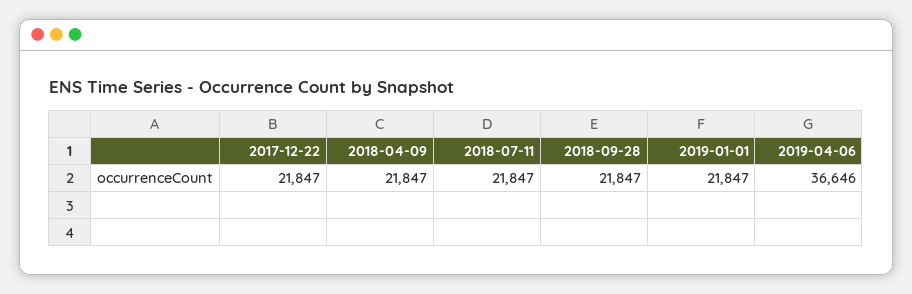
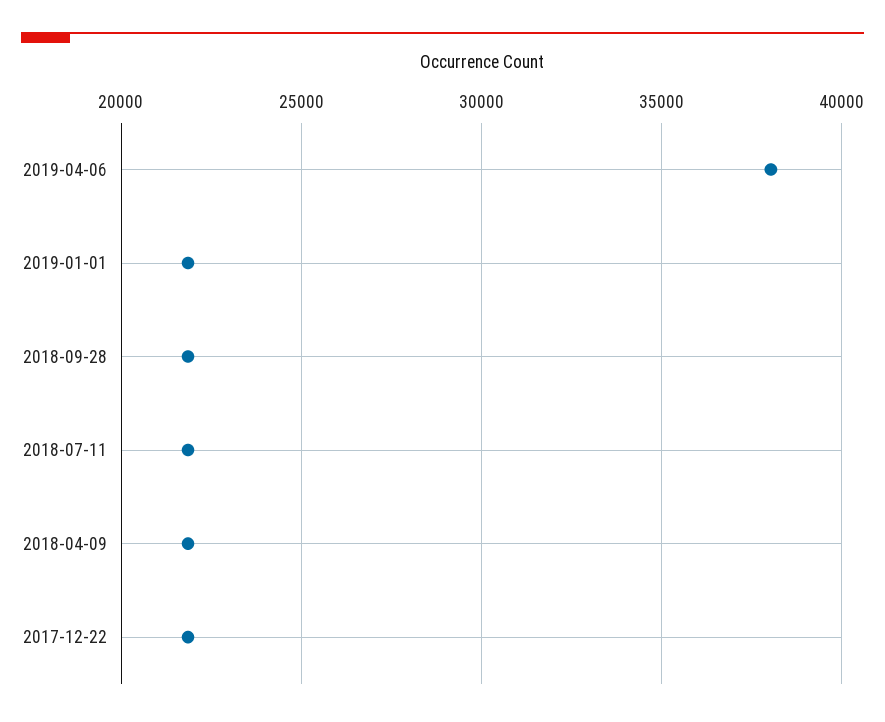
  {
    "2017-12-22": 21847,
    "2018-04-09": 21847,
    "2018-07-11": 21847,
    "2018-09-28": 21847,
    "2019-01-01": 21847,
-   "2019-04-06": 36646
+   "2019-04-06": 38000
  }

